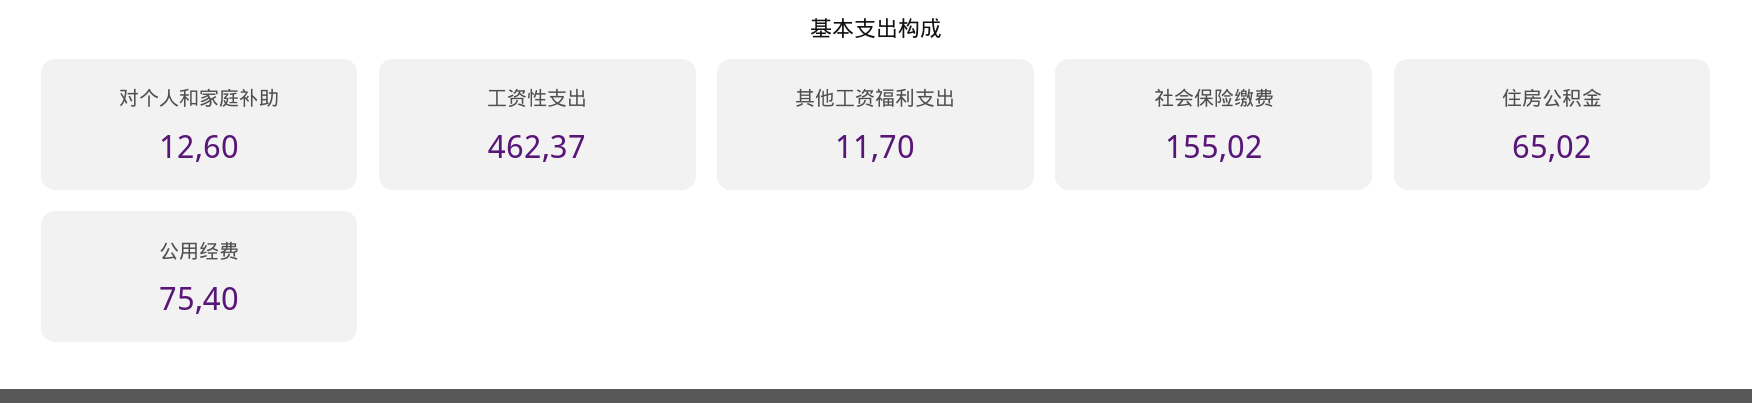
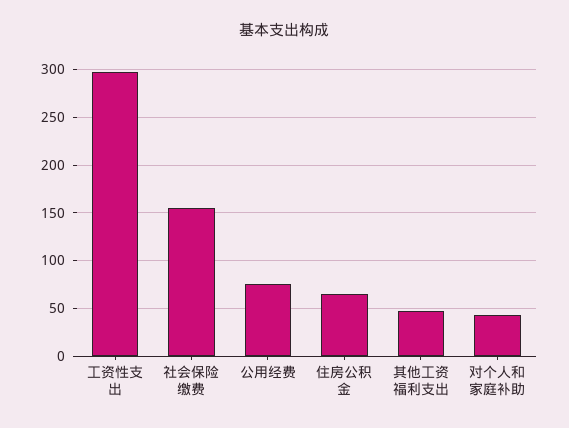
  {
-   "对个人和家庭补助": 12.6,
+   "对个人和家庭补助": 40,
-   "工资性支出": 462.37,
+   "工资性支出": 300,
-   "其他工资福利支出": 11.7,
+   "其他工资福利支出": 50,
    "社会保险缴费": 155.02,
    "住房公积金": 65.02,
    "公用经费": 75.4
  }

